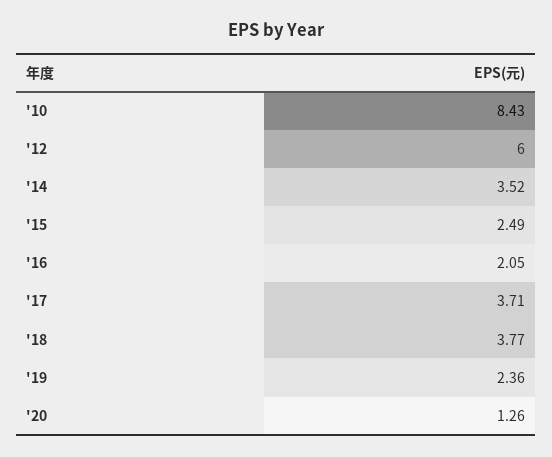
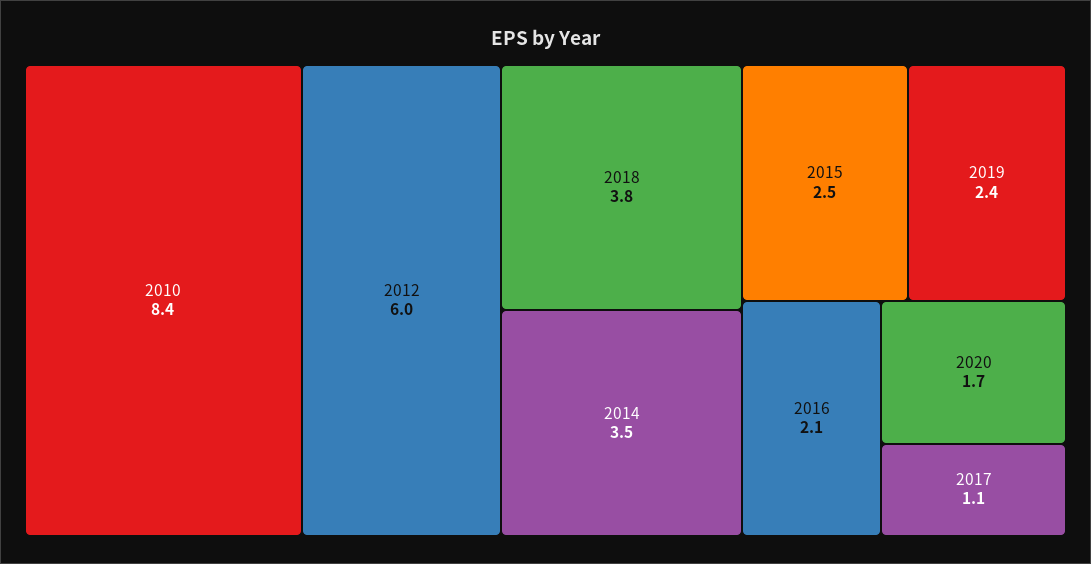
  {
    "'10": 8.43,
    "'12": 6,
    "'14": 3.52,
    "'15": 2.49,
    "'16": 2.05,
-   "'17": 3.71,
+   "'17": 1.1,
    "'18": 3.77,
    "'19": 2.36,
-   "'20": 1.26
+   "'20": 1.7
  }

